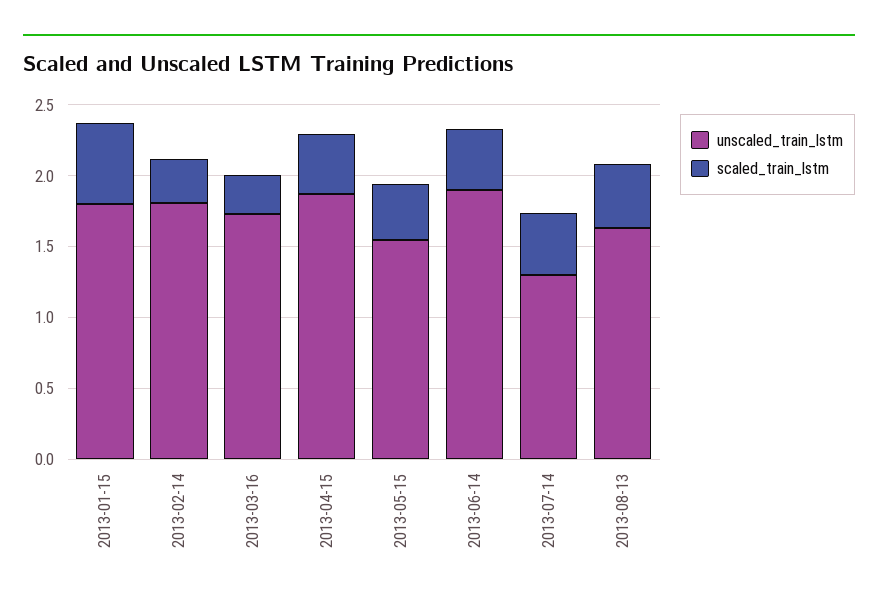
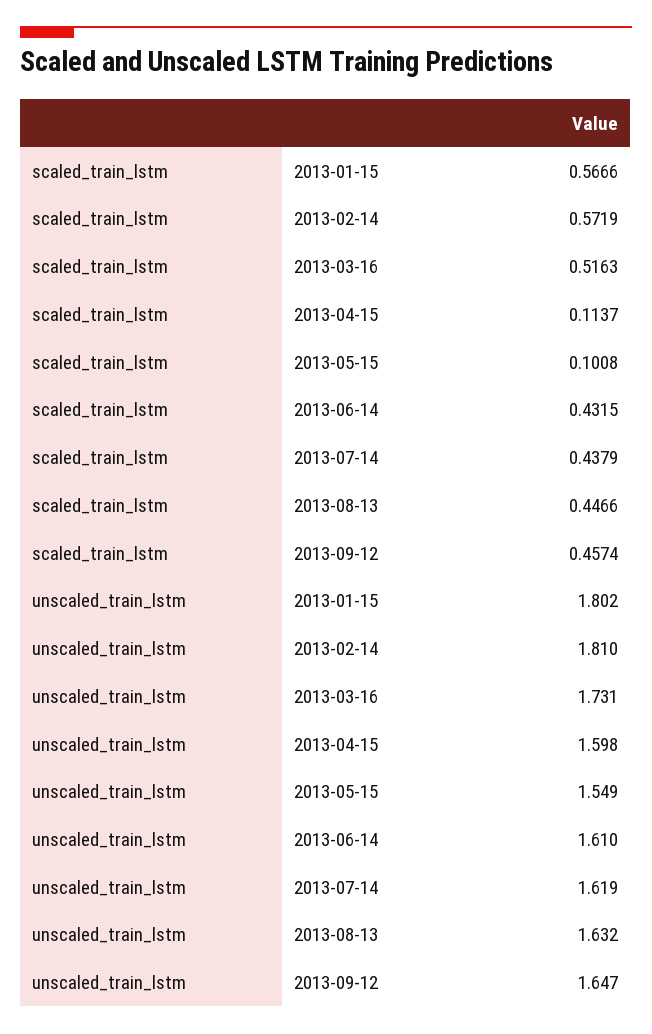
  {
    "unscaled_train_lstm": {
      "2013-01-15": 1.802,
      "2013-02-14": 1.81,
      "2013-03-16": 1.731,
-     "2013-04-15": 1.9,
+     "2013-04-15": 1.598,
      "2013-05-15": 1.549,
-     "2013-06-14": 1.9,
+     "2013-06-14": 1.61,
-     "2013-07-14": 1.3,
+     "2013-07-14": 1.619,
-     "2013-08-13": 1.632
+     "2013-08-13": 1.632,
+     "2013-09-12": 1.647
    },
    "scaled_train_lstm": {
      "2013-01-15": 0.5666,
-     "2013-02-14": 0.3,
+     "2013-02-14": 0.5719,
-     "2013-03-16": 0.3,
+     "2013-03-16": 0.5163,
-     "2013-04-15": 0.4,
+     "2013-04-15": 0.1137,
-     "2013-05-15": 0.4,
+     "2013-05-15": 0.1008,
      "2013-06-14": 0.4315,
      "2013-07-14": 0.4379,
-     "2013-08-13": 0.4466
+     "2013-08-13": 0.4466,
+     "2013-09-12": 0.4574
    }
  }

